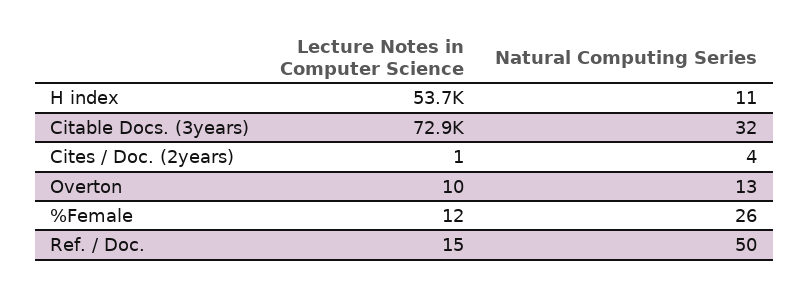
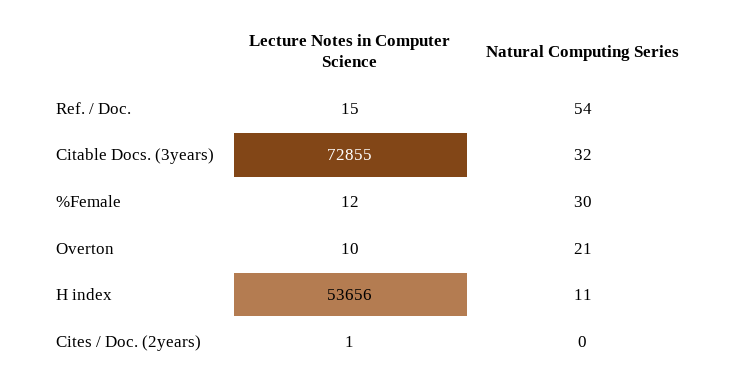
  {
    "Lecture Notes in Computer Science": {
      "H index": 53656,
      "Citable Docs. (3years)": 72855,
      "Cites / Doc. (2years)": 1,
      "Overton": 10,
      "%Female": 12,
      "Ref. / Doc.": 15
    },
    "Natural Computing Series": {
      "H index": 11,
      "Citable Docs. (3years)": 32,
-     "Cites / Doc. (2years)": 4,
+     "Cites / Doc. (2years)": 0,
-     "Overton": 13,
+     "Overton": 21,
-     "%Female": 26,
+     "%Female": 30,
-     "Ref. / Doc.": 50
+     "Ref. / Doc.": 54
    }
  }

